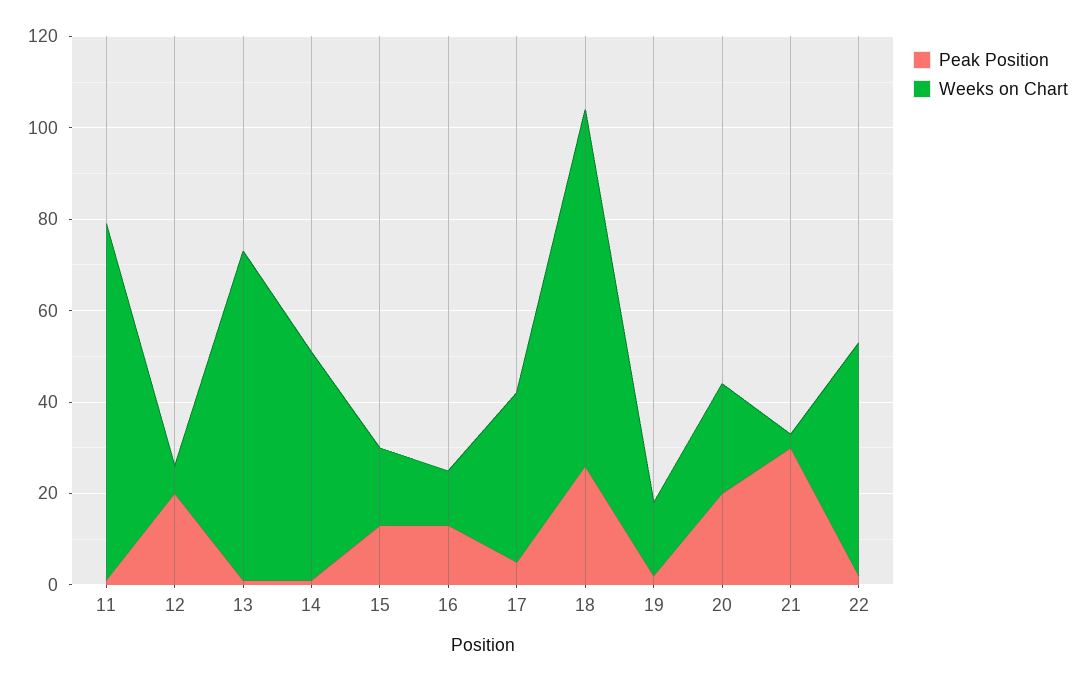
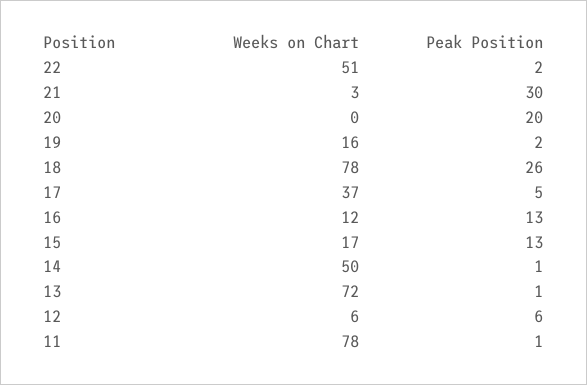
  {
    "Peak Position": {
      "11": 1,
-     "12": 20,
+     "12": 6,
      "13": 1,
      "14": 1,
      "15": 13,
      "16": 13,
      "17": 5,
      "18": 26,
      "19": 2,
      "20": 20,
      "21": 30,
      "22": 2
    },
    "Weeks on Chart": {
      "11": 78,
      "12": 6,
      "13": 72,
      "14": 50,
      "15": 17,
      "16": 12,
      "17": 37,
      "18": 78,
      "19": 16,
-     "20": 25,
+     "20": 0,
      "21": 3,
      "22": 51
    }
  }

